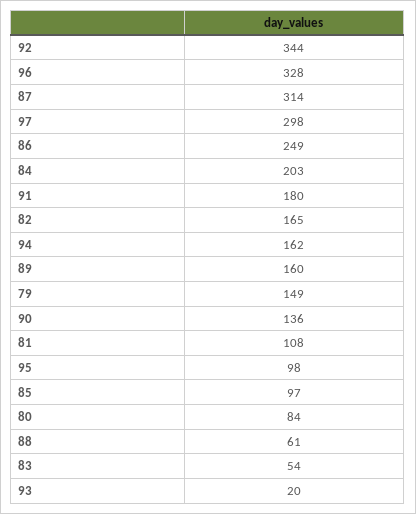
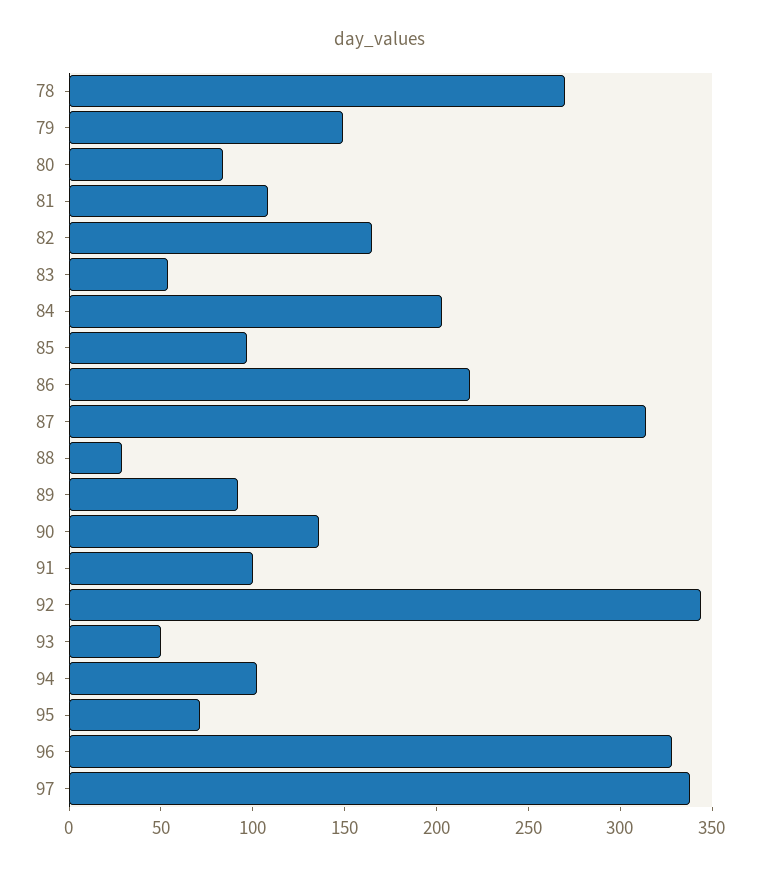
  {
    "92": 344,
    "96": 328,
    "87": 314,
-   "97": 298,
+   "97": 340,
-   "86": 249,
+   "86": 220,
    "84": 203,
-   "91": 180,
+   "91": 100,
    "82": 165,
-   "94": 162,
+   "94": 100,
-   "89": 160,
+   "89": 90,
    "79": 149,
    "90": 136,
    "81": 108,
-   "95": 98,
+   "95": 70,
    "85": 97,
    "80": 84,
-   "88": 61,
+   "88": 30,
    "83": 54,
-   "93": 20
+   "93": 50,
+   "78": 270
  }

